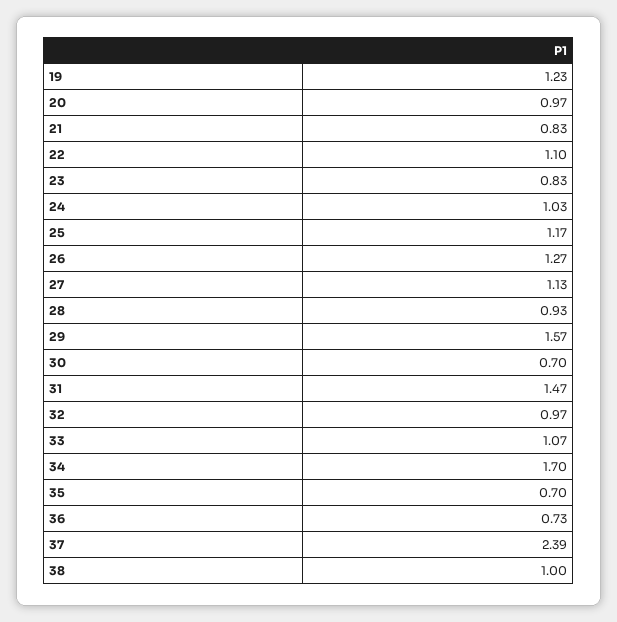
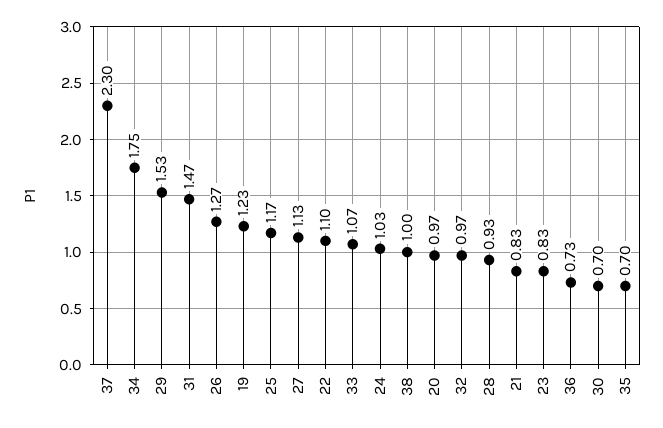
  {
    "19": 1.23,
    "20": 0.97,
    "21": 0.83,
    "22": 1.1,
    "23": 0.83,
    "24": 1.03,
    "25": 1.17,
    "26": 1.27,
    "27": 1.13,
    "28": 0.93,
-   "29": 1.57,
+   "29": 1.53,
    "30": 0.7,
    "31": 1.47,
    "32": 0.97,
    "33": 1.07,
-   "34": 1.7,
+   "34": 1.75,
    "35": 0.7,
    "36": 0.73,
-   "37": 2.39,
+   "37": 2.3,
    "38": 1
  }

